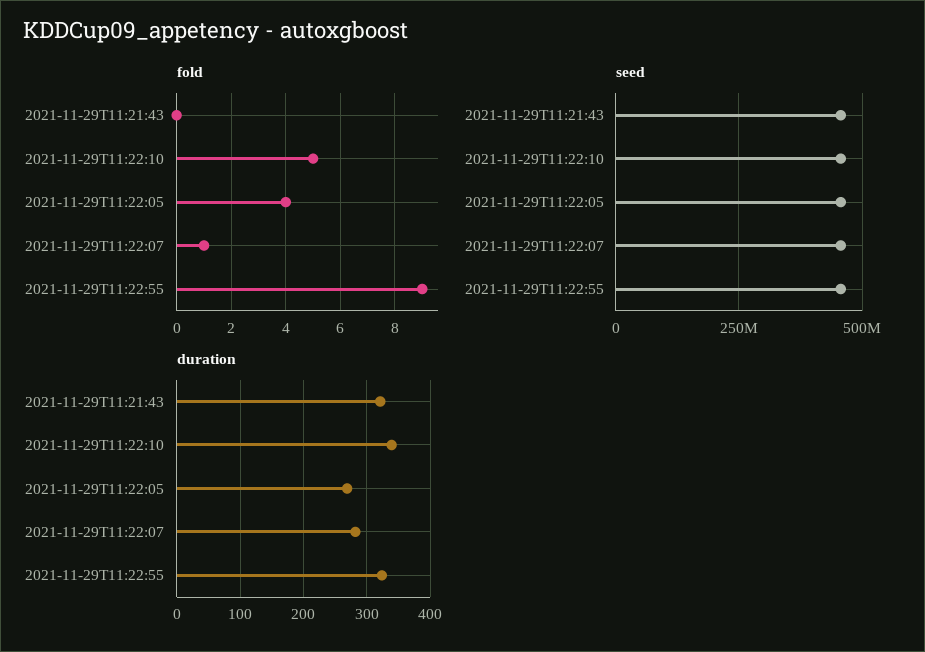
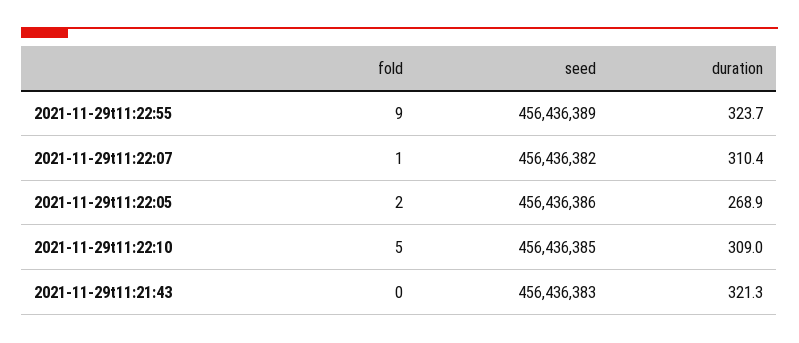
  {
    "fold": {
      "2021-11-29T11:21:43": 0,
      "2021-11-29T11:22:10": 5,
-     "2021-11-29T11:22:05": 4,
+     "2021-11-29T11:22:05": 2,
      "2021-11-29T11:22:07": 1,
      "2021-11-29T11:22:55": 9
    },
    "seed": {
      "2021-11-29T11:21:43": 456436383,
      "2021-11-29T11:22:10": 456436385,
      "2021-11-29T11:22:05": 456436386,
      "2021-11-29T11:22:07": 456436382,
      "2021-11-29T11:22:55": 456436389
    },
    "duration": {
      "2021-11-29T11:21:43": 321.3,
-     "2021-11-29T11:22:10": 340,
+     "2021-11-29T11:22:10": 309,
      "2021-11-29T11:22:05": 268.9,
-     "2021-11-29T11:22:07": 280,
+     "2021-11-29T11:22:07": 310.4,
      "2021-11-29T11:22:55": 323.7
    }
  }

